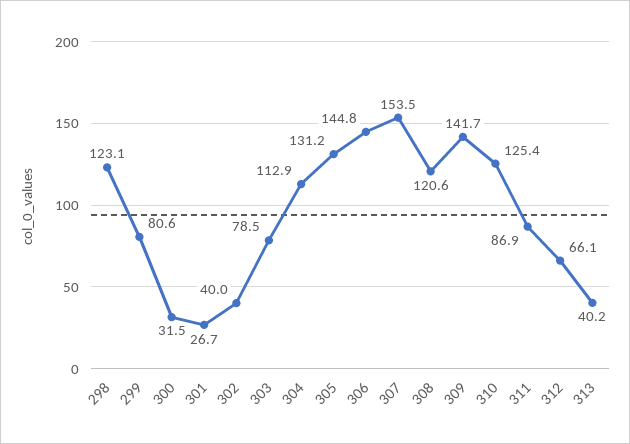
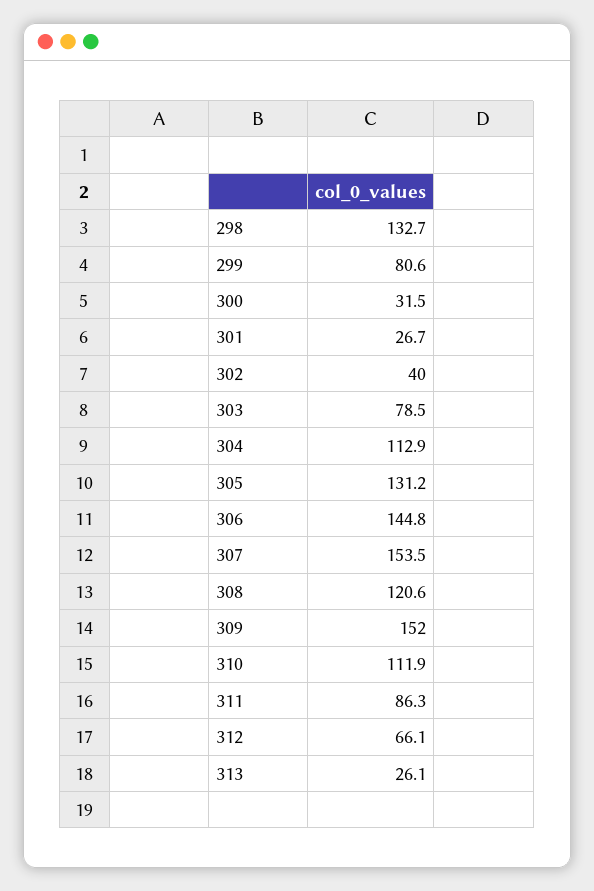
  {
-   "298": 123.1,
+   "298": 132.7,
    "299": 80.6,
    "300": 31.5,
    "301": 26.7,
    "302": 40,
    "303": 78.5,
    "304": 112.9,
    "305": 131.2,
    "306": 144.8,
    "307": 153.5,
    "308": 120.6,
-   "309": 141.7,
+   "309": 152,
-   "310": 125.4,
+   "310": 111.9,
-   "311": 86.9,
+   "311": 86.3,
    "312": 66.1,
-   "313": 40.2
+   "313": 26.1
  }

